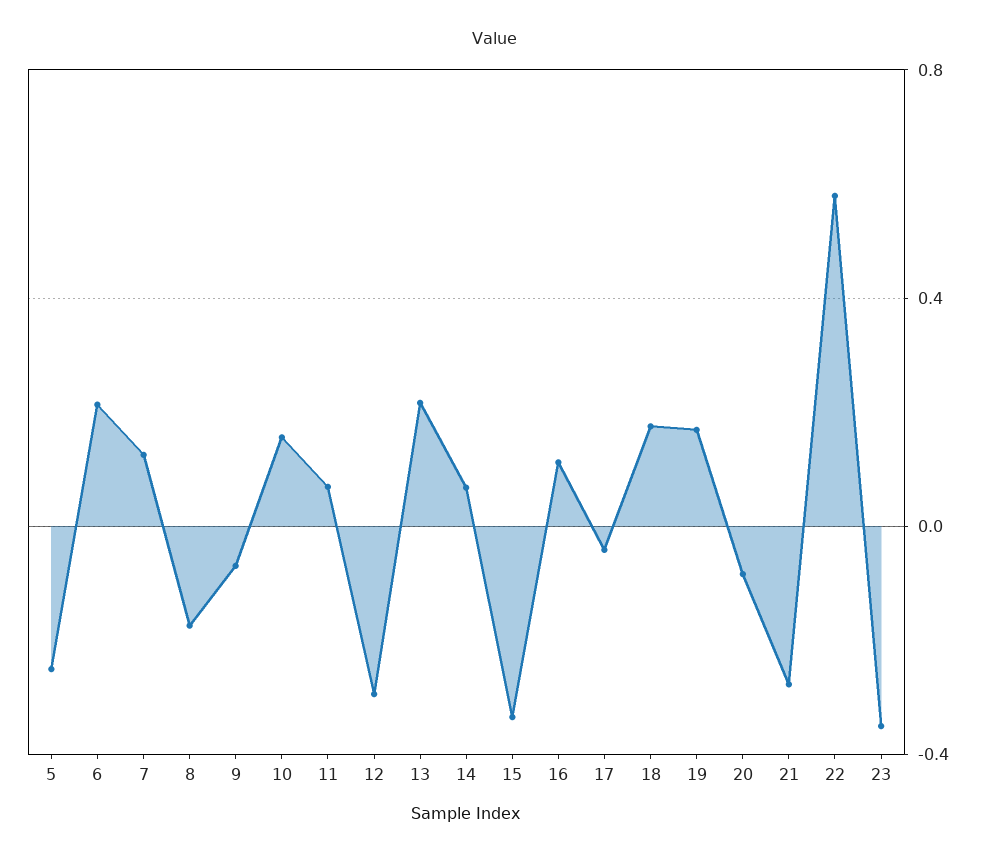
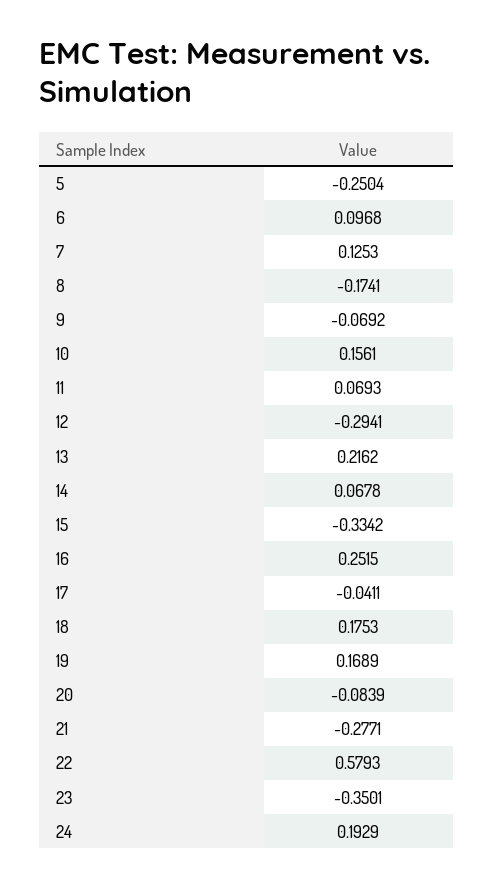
  {
    "5": -0.2504,
-   "6": 0.2,
+   "6": 0.0968,
    "7": 0.1253,
    "8": -0.1741,
    "9": -0.0692,
    "10": 0.1561,
    "11": 0.0693,
    "12": -0.2941,
    "13": 0.2162,
    "14": 0.0678,
    "15": -0.3342,
-   "16": 0.1,
+   "16": 0.2515,
    "17": -0.0411,
    "18": 0.1753,
    "19": 0.1689,
    "20": -0.0839,
    "21": -0.2771,
    "22": 0.5793,
-   "23": -0.3501
+   "23": -0.3501,
+   "24": 0.1929
  }

